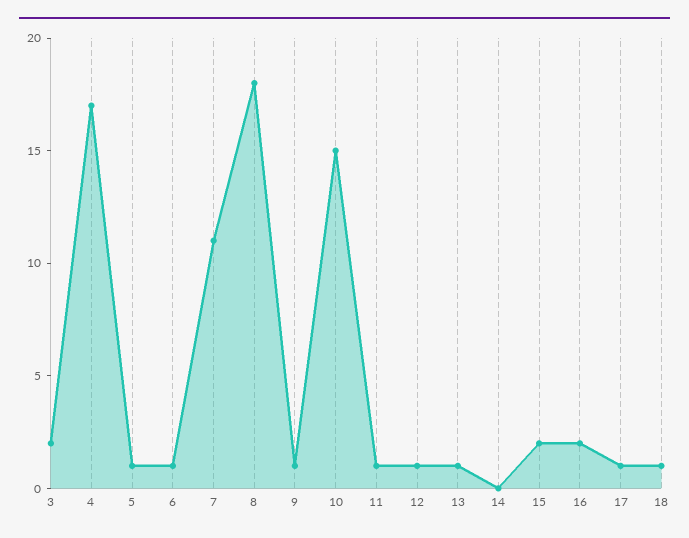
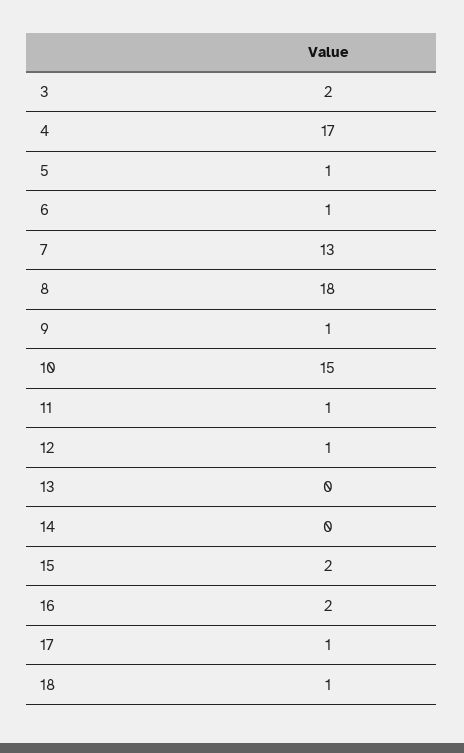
  {
    "3": 2,
    "4": 17,
    "5": 1,
    "6": 1,
-   "7": 11,
+   "7": 13,
    "8": 18,
    "9": 1,
    "10": 15,
    "11": 1,
    "12": 1,
-   "13": 1,
+   "13": 0,
    "14": 0,
    "15": 2,
    "16": 2,
    "17": 1,
    "18": 1
  }

